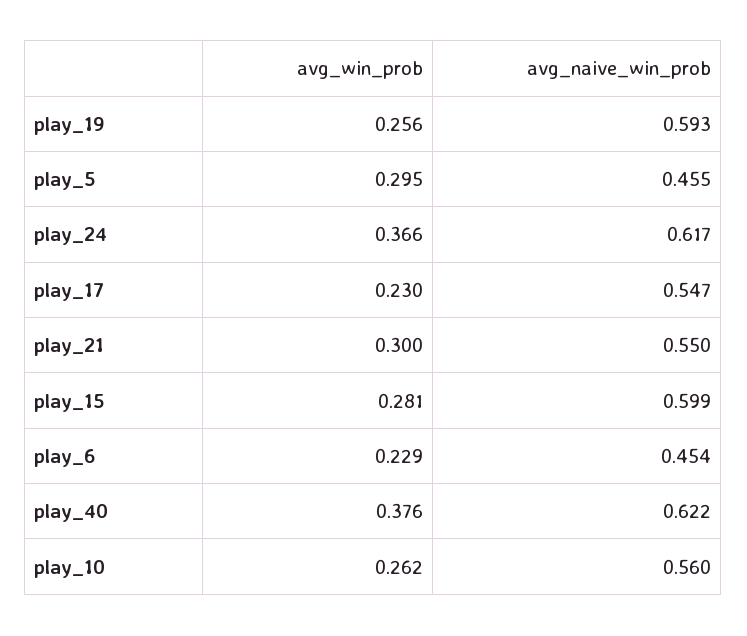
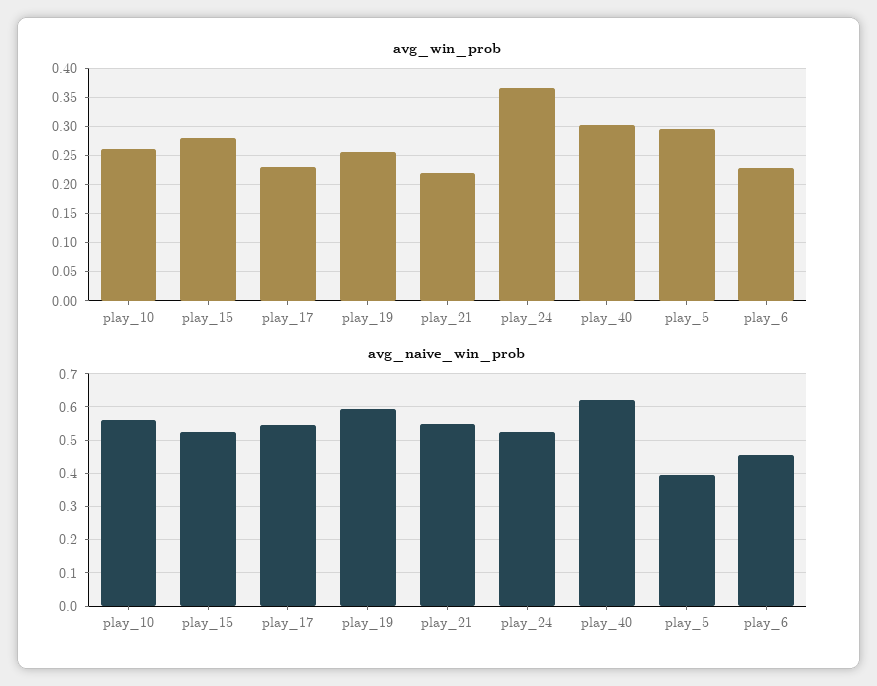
  {
    "avg_win_prob": {
      "play_19": 0.256,
      "play_5": 0.295,
      "play_24": 0.366,
      "play_17": 0.23,
-     "play_21": 0.3,
+     "play_21": 0.225,
      "play_15": 0.281,
      "play_6": 0.229,
-     "play_40": 0.376,
+     "play_40": 0.3,
      "play_10": 0.262
    },
    "avg_naive_win_prob": {
      "play_19": 0.593,
-     "play_5": 0.455,
+     "play_5": 0.4,
-     "play_24": 0.617,
+     "play_24": 0.52,
      "play_17": 0.547,
      "play_21": 0.55,
-     "play_15": 0.599,
+     "play_15": 0.52,
      "play_6": 0.454,
      "play_40": 0.622,
      "play_10": 0.56
    }
  }

